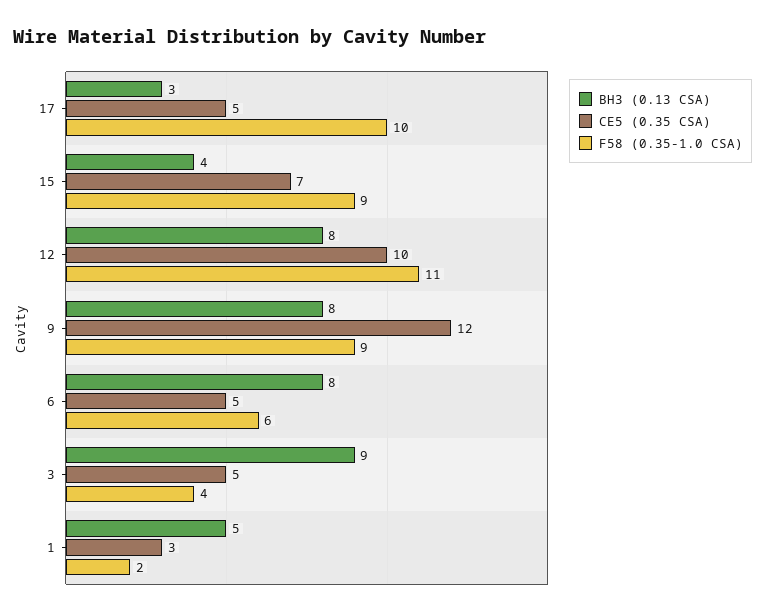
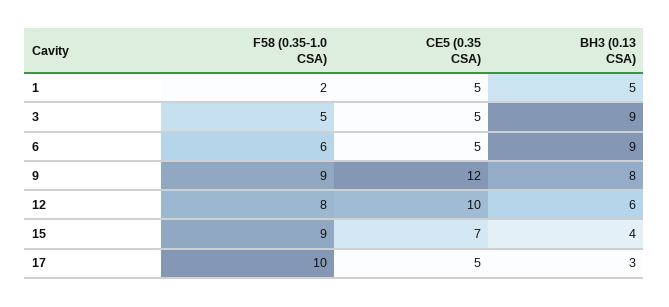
  {
    "BH3 (0.13 CSA)": {
      "17": 3,
      "15": 4,
-     "12": 8,
+     "12": 6,
      "9": 8,
-     "6": 8,
+     "6": 9,
      "3": 9,
      "1": 5
    },
    "CE5 (0.35 CSA)": {
      "17": 5,
      "15": 7,
      "12": 10,
      "9": 12,
      "6": 5,
      "3": 5,
-     "1": 3
+     "1": 5
    },
    "F58 (0.35-1.0 CSA)": {
      "17": 10,
      "15": 9,
-     "12": 11,
+     "12": 8,
      "9": 9,
      "6": 6,
-     "3": 4,
+     "3": 5,
      "1": 2
    }
  }

